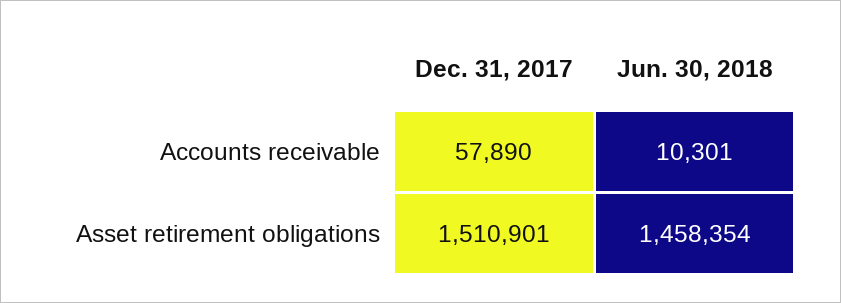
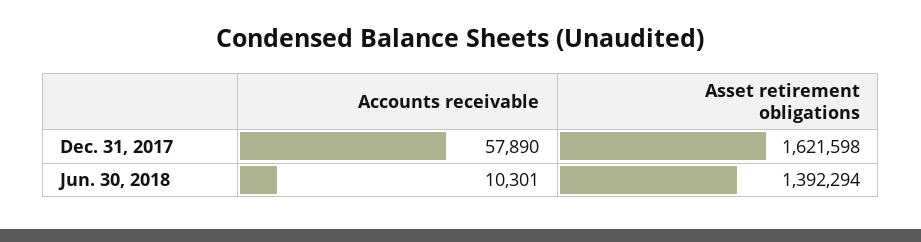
  {
    "Dec. 31, 2017": {
      "Accounts receivable": 57890,
-     "Asset retirement obligations": 1510901
+     "Asset retirement obligations": 1621598
    },
    "Jun. 30, 2018": {
      "Accounts receivable": 10301,
-     "Asset retirement obligations": 1458354
+     "Asset retirement obligations": 1392294
    }
  }

